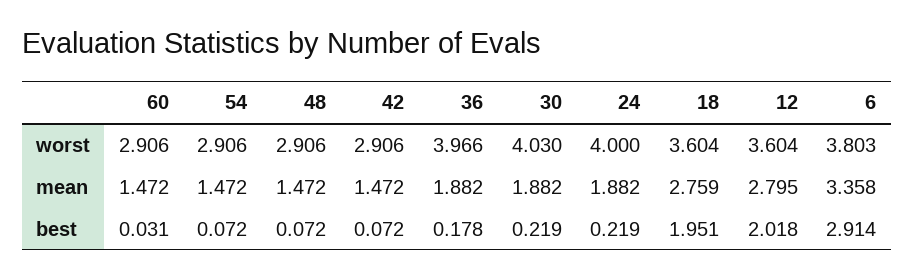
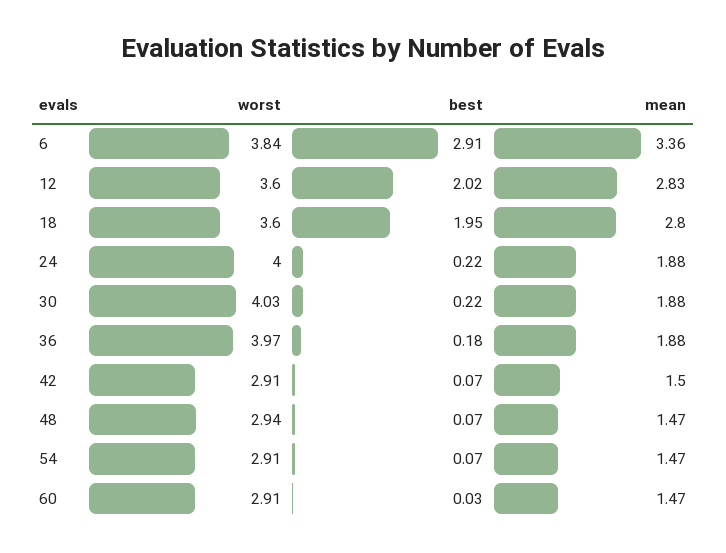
  {
    "60": {
      "worst": 2.906,
      "mean": 1.472,
      "best": 0.031
    },
    "54": {
      "worst": 2.906,
      "mean": 1.472,
      "best": 0.072
    },
    "48": {
-     "worst": 2.906,
+     "worst": 2.94,
      "mean": 1.472,
      "best": 0.072
    },
    "42": {
      "worst": 2.906,
-     "mean": 1.472,
+     "mean": 1.5,
      "best": 0.072
    },
    "36": {
      "worst": 3.966,
      "mean": 1.882,
      "best": 0.178
    },
    "30": {
      "worst": 4.03,
      "mean": 1.882,
      "best": 0.219
    },
    "24": {
      "worst": 4,
      "mean": 1.882,
      "best": 0.219
    },
    "18": {
      "worst": 3.604,
-     "mean": 2.759,
+     "mean": 2.8,
      "best": 1.951
    },
    "12": {
      "worst": 3.604,
-     "mean": 2.795,
+     "mean": 2.83,
      "best": 2.018
    },
    "6": {
-     "worst": 3.803,
+     "worst": 3.84,
      "mean": 3.358,
      "best": 2.914
    }
  }

